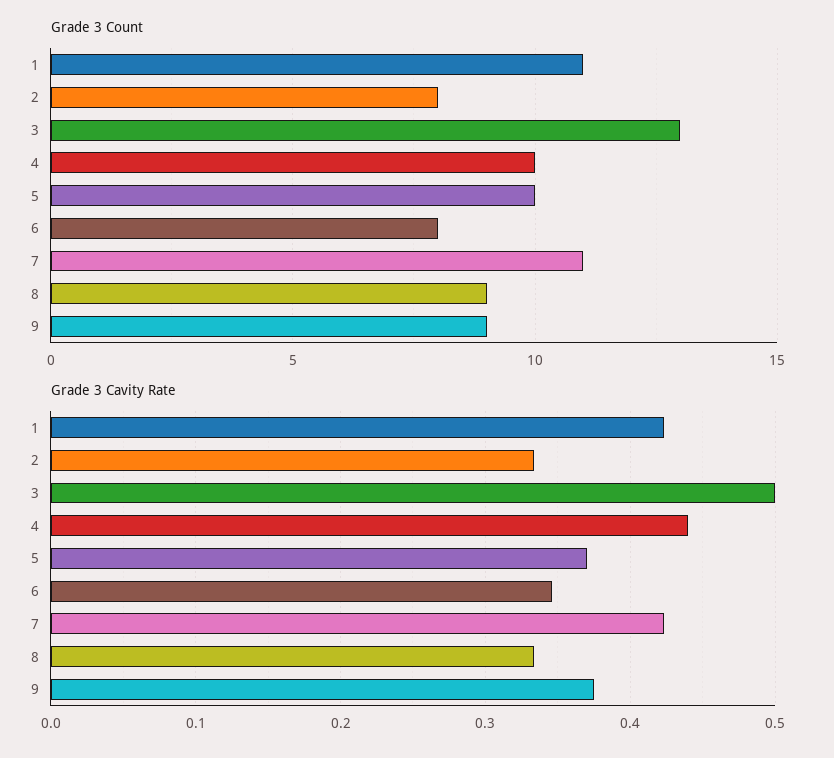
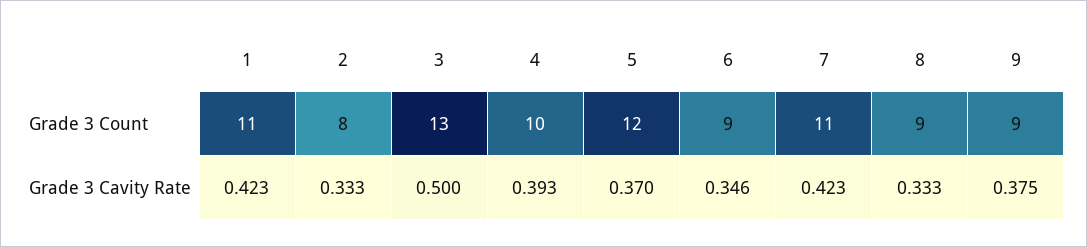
  {
    "Grade 3 Count": {
      "1": 11,
      "2": 8,
      "3": 13,
      "4": 10,
-     "5": 10,
+     "5": 12,
-     "6": 8,
+     "6": 9,
      "7": 11,
      "8": 9,
      "9": 9
    },
    "Grade 3 Cavity Rate": {
      "1": 0.423,
      "2": 0.333,
      "3": 0.5,
-     "4": 0.44,
+     "4": 0.393,
      "5": 0.37,
      "6": 0.346,
      "7": 0.423,
      "8": 0.333,
      "9": 0.375
    }
  }

